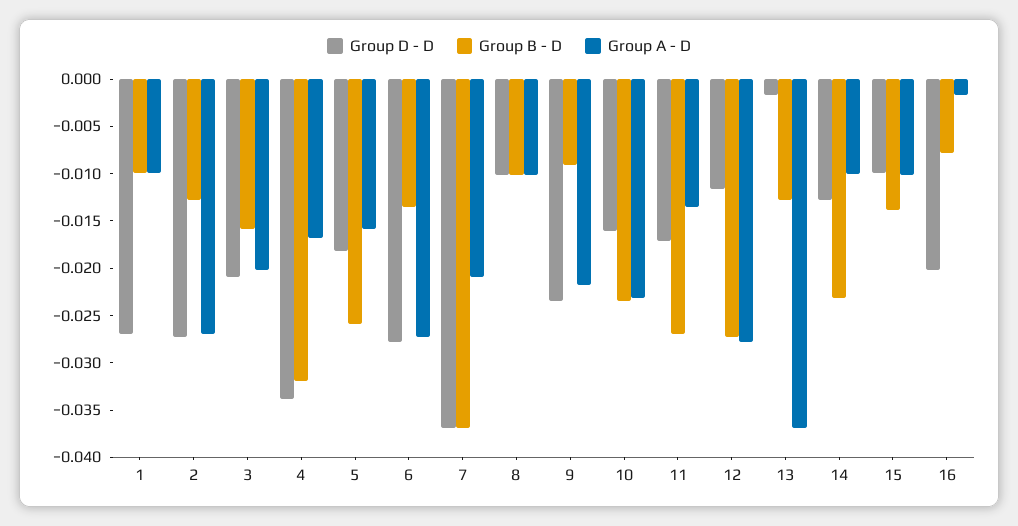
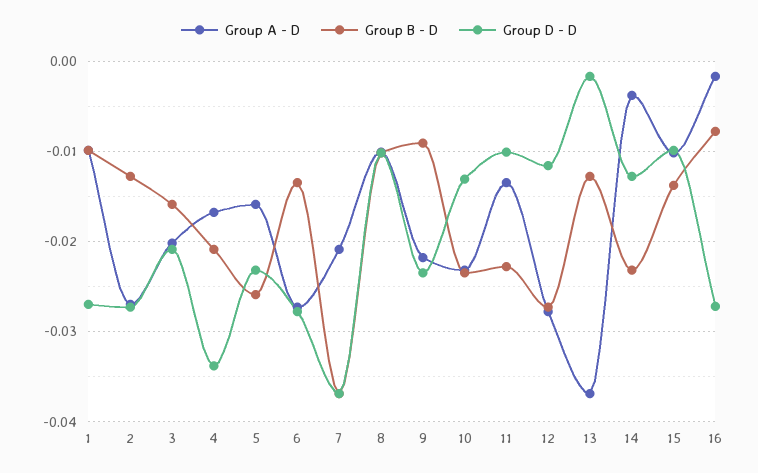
  {
    "Group D - D": {
      "1": -0.027,
      "2": -0.027,
      "3": -0.021,
      "4": -0.034,
-     "5": -0.018,
+     "5": -0.023,
      "6": -0.028,
      "7": -0.037,
      "8": -0.01,
      "9": -0.024,
-     "10": -0.016,
+     "10": -0.013,
-     "11": -0.017,
+     "11": -0.01,
      "12": -0.012,
      "13": -0.002,
      "14": -0.013,
      "15": -0.01,
-     "16": -0.02
+     "16": -0.027
    },
    "Group B - D": {
      "1": -0.01,
      "2": -0.013,
      "3": -0.016,
-     "4": -0.032,
+     "4": -0.021,
      "5": -0.026,
      "6": -0.014,
      "7": -0.037,
      "8": -0.01,
      "9": -0.009,
      "10": -0.024,
-     "11": -0.027,
+     "11": -0.023,
      "12": -0.027,
      "13": -0.013,
      "14": -0.023,
      "15": -0.014,
      "16": -0.008
    },
    "Group A - D": {
      "1": -0.01,
      "2": -0.027,
      "3": -0.02,
      "4": -0.017,
      "5": -0.016,
      "6": -0.027,
      "7": -0.021,
      "8": -0.01,
      "9": -0.022,
      "10": -0.023,
      "11": -0.014,
      "12": -0.028,
      "13": -0.037,
-     "14": -0.01,
+     "14": -0.004,
      "15": -0.01,
      "16": -0.002
    }
  }

